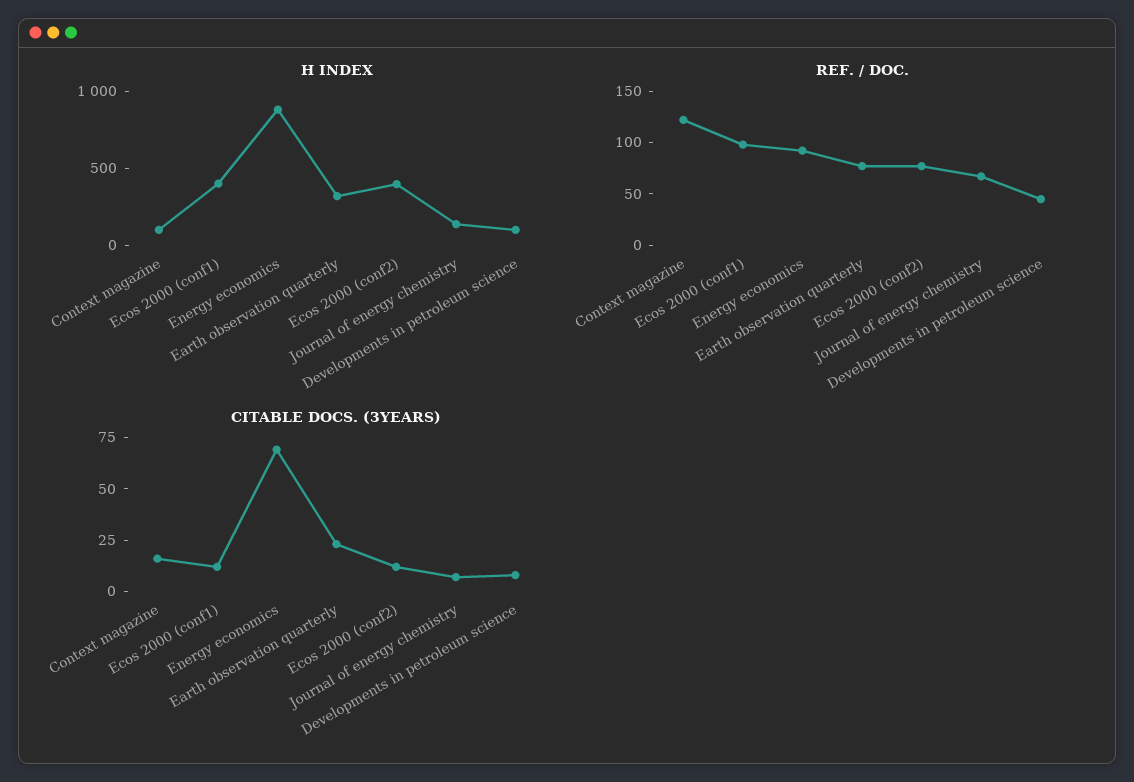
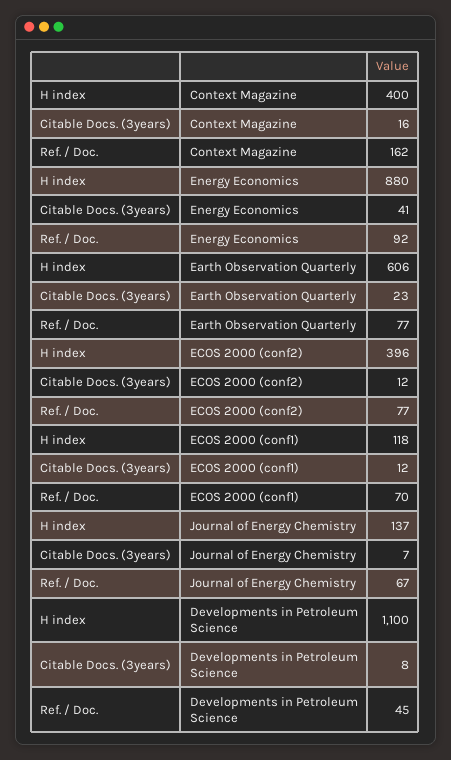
  {
    "H INDEX": {
-     "Context magazine": 100,
+     "Context magazine": 400,
-     "Ecos 2000 (conf1)": 400,
+     "Ecos 2000 (conf1)": 118,
      "Energy economics": 880,
-     "Earth observation quarterly": 300,
+     "Earth observation quarterly": 606,
      "Ecos 2000 (conf2)": 396,
      "Journal of energy chemistry": 137,
-     "Developments in petroleum science": 100
+     "Developments in petroleum science": 1100
    },
    "REF. / DOC.": {
-     "Context magazine": 120,
+     "Context magazine": 162,
-     "Ecos 2000 (conf1)": 100,
+     "Ecos 2000 (conf1)": 70,
      "Energy economics": 92,
      "Earth observation quarterly": 77,
      "Ecos 2000 (conf2)": 77,
      "Journal of energy chemistry": 67,
      "Developments in petroleum science": 45
    },
    "CITABLE DOCS. (3YEARS)": {
      "Context magazine": 16,
      "Ecos 2000 (conf1)": 12,
-     "Energy economics": 70,
+     "Energy economics": 41,
      "Earth observation quarterly": 23,
      "Ecos 2000 (conf2)": 12,
      "Journal of energy chemistry": 7,
      "Developments in petroleum science": 8
    }
  }

